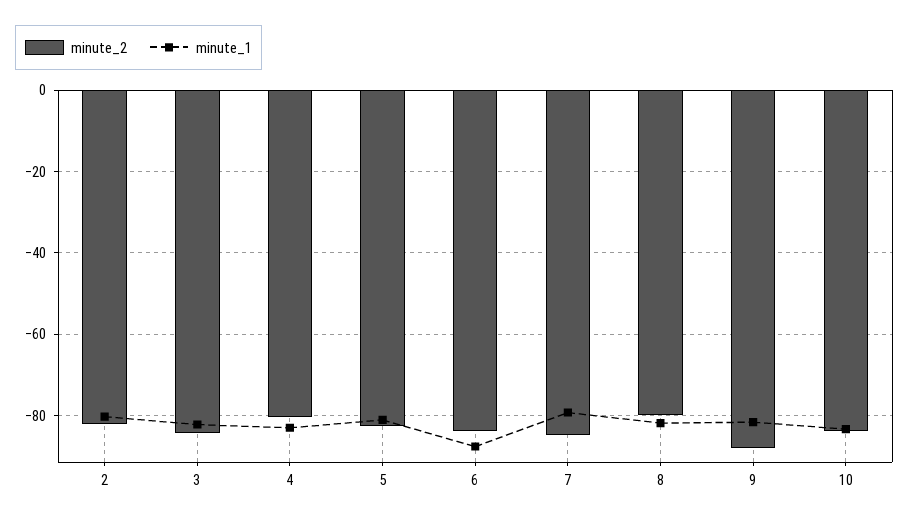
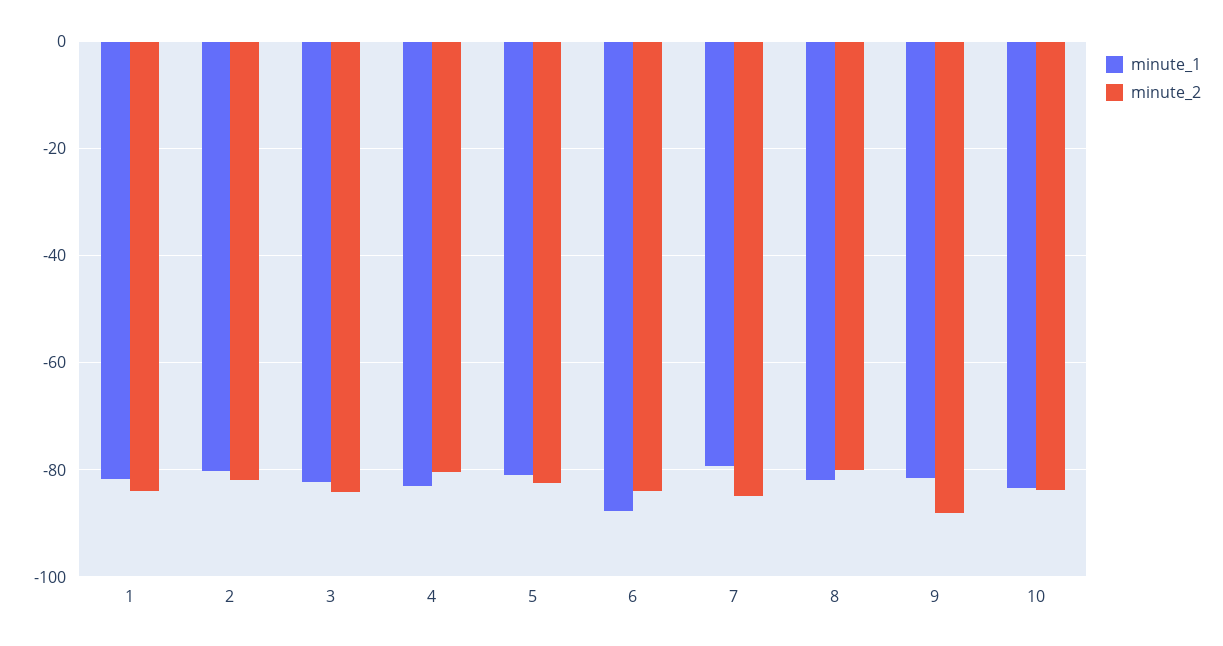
  {
    "minute_2": {
      "2": -82,
      "3": -84,
      "4": -80,
      "5": -82,
      "6": -84,
      "7": -84,
      "8": -80,
      "9": -88,
-     "10": -84
+     "10": -84,
+     "1": -84
    },
    "minute_1": {
      "2": -80,
      "3": -82,
      "4": -84,
      "5": -82,
      "6": -88,
      "7": -80,
      "8": -82,
      "9": -82,
-     "10": -84
+     "10": -84,
+     "1": -82
    }
  }

